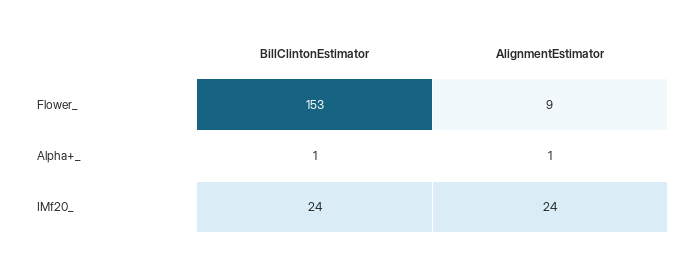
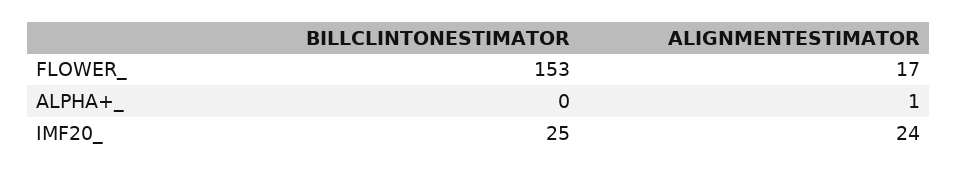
  {
    "BillClintonEstimator": {
      "Flower_": 153,
-     "Alpha+_": 1,
+     "Alpha+_": 0,
-     "IMf20_": 24
+     "IMf20_": 25
    },
    "AlignmentEstimator": {
-     "Flower_": 9,
+     "Flower_": 17,
      "Alpha+_": 1,
      "IMf20_": 24
    }
  }

